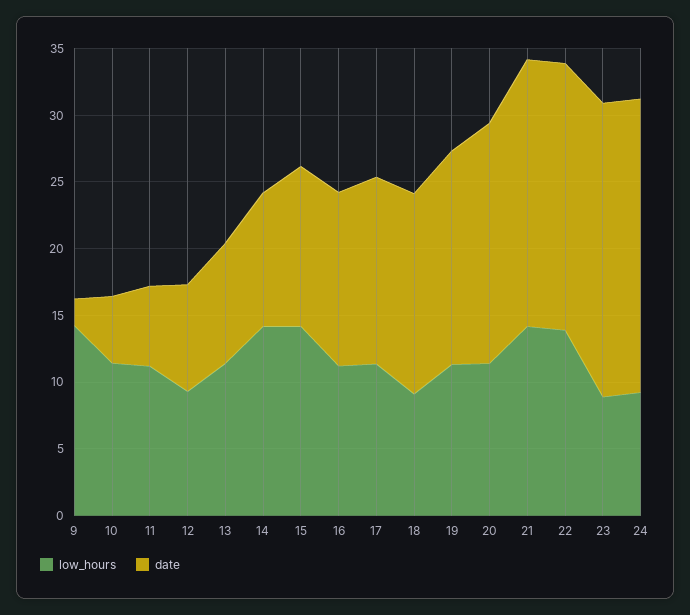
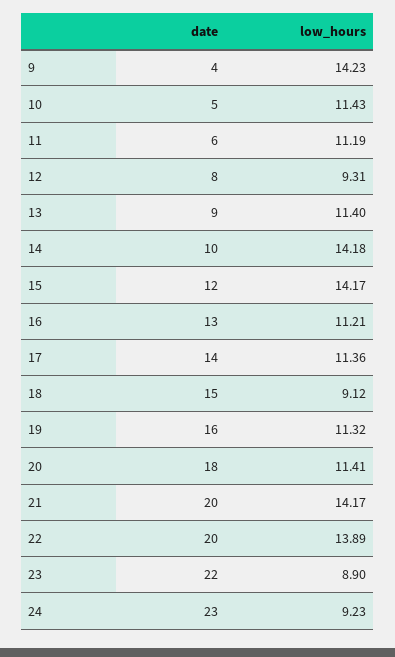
  {
    "low_hours": {
      "9": 14.23,
      "10": 11.43,
      "11": 11.19,
      "12": 9.31,
      "13": 11.4,
      "14": 14.18,
      "15": 14.17,
      "16": 11.21,
      "17": 11.36,
      "18": 9.12,
      "19": 11.32,
      "20": 11.41,
      "21": 14.17,
      "22": 13.89,
      "23": 8.9,
      "24": 9.23
    },
    "date": {
-     "9": 2,
+     "9": 4,
      "10": 5,
      "11": 6,
      "12": 8,
      "13": 9,
      "14": 10,
      "15": 12,
      "16": 13,
      "17": 14,
      "18": 15,
      "19": 16,
      "20": 18,
      "21": 20,
      "22": 20,
      "23": 22,
-     "24": 22
+     "24": 23
    }
  }

